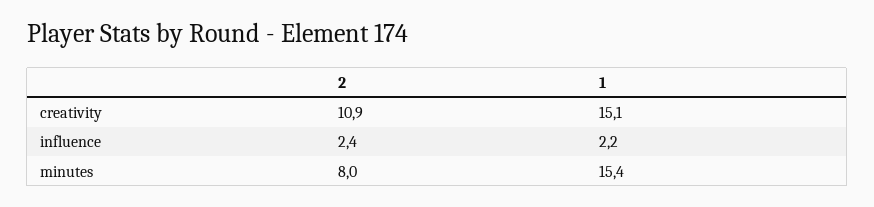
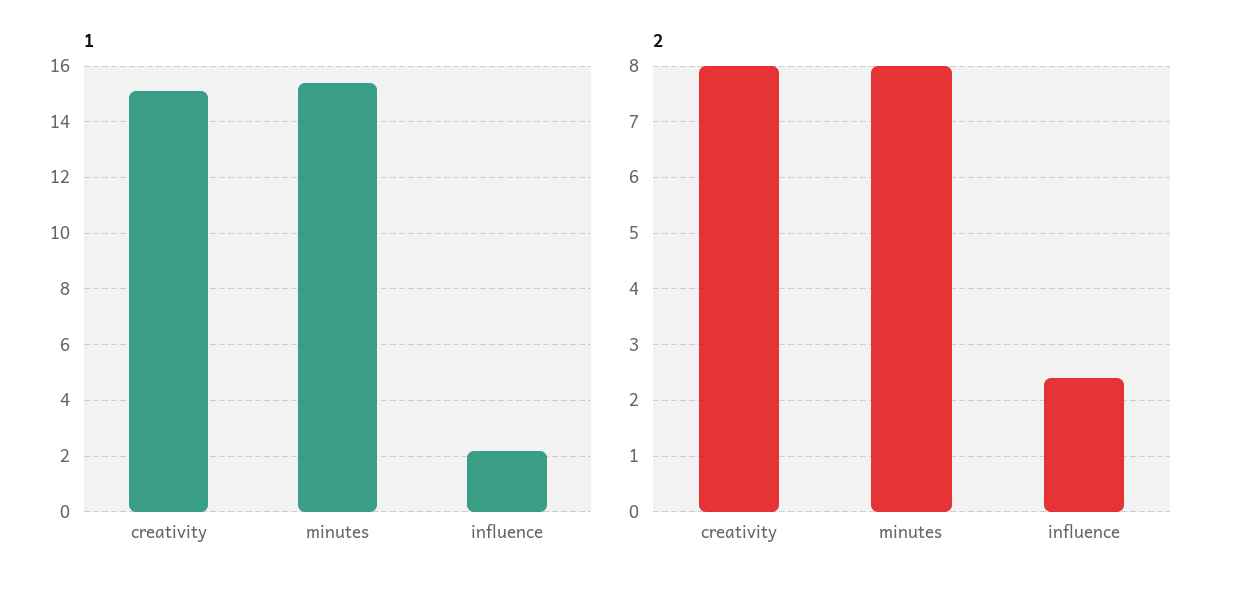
  {
    "2": {
-     "creativity": 10.9,
+     "creativity": 8,
      "influence": 2.4,
      "minutes": 8
    },
    "1": {
      "creativity": 15.1,
      "influence": 2.2,
      "minutes": 15.4
    }
  }

